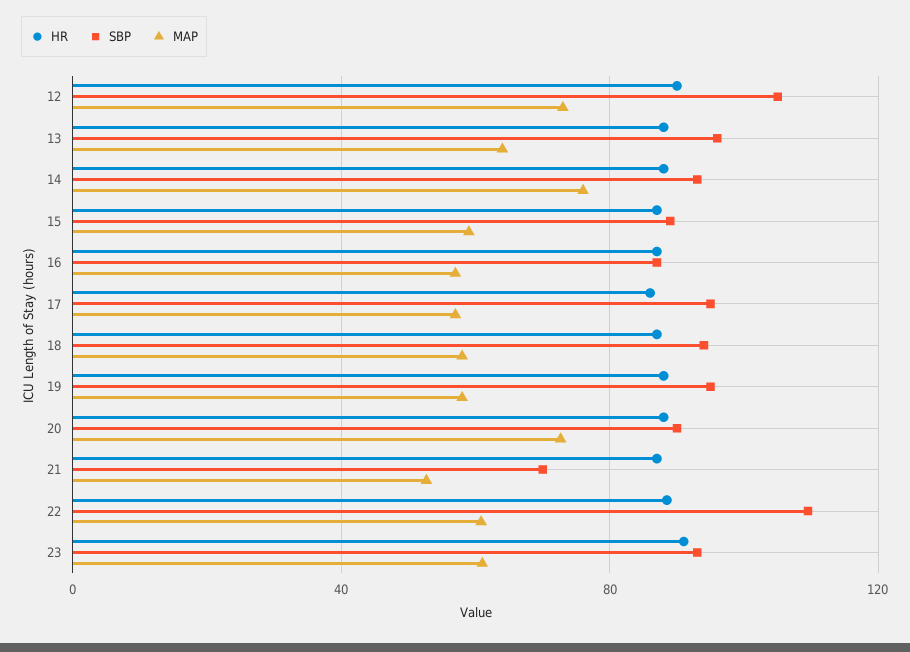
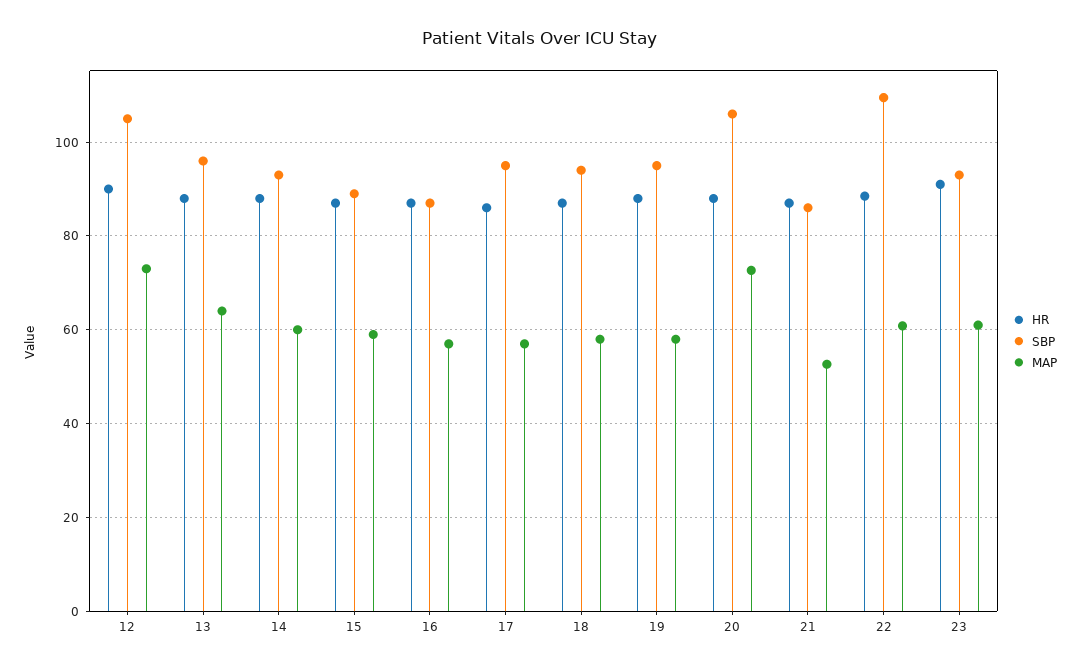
  {
    "HR": {
      "12": 90,
      "13": 88,
      "14": 88,
      "15": 88,
      "16": 88,
      "17": 86,
      "18": 88,
      "19": 88,
      "20": 88,
      "21": 88,
      "22": 88,
      "23": 92
    },
    "SBP": {
      "12": 106,
      "13": 96,
      "14": 94,
      "15": 90,
      "16": 88,
      "17": 96,
      "18": 94,
      "19": 96,
-     "20": 90,
+     "20": 106,
-     "21": 70,
+     "21": 86,
      "22": 110,
      "23": 94
    },
    "MAP": {
      "12": 74,
      "13": 64,
-     "14": 75,
+     "14": 60,
      "15": 60,
      "16": 58,
      "17": 58,
      "18": 58,
      "19": 58,
      "20": 72,
      "21": 52,
      "22": 60,
      "23": 62
    }
  }

